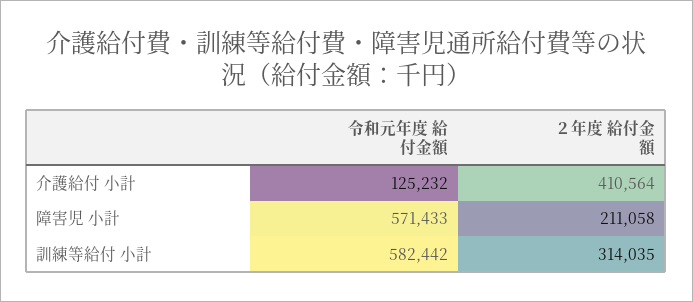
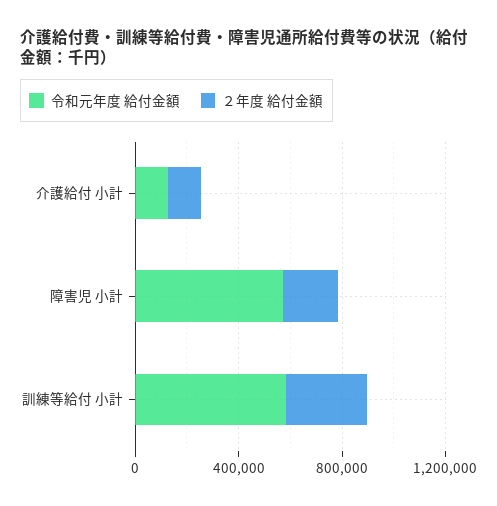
  {
    "令和元年度 給付金額": {
      "介護給付 小計": 125232,
      "障害児 小計": 571433,
      "訓練等給付 小計": 582442
    },
    "２年度 給付金額": {
-     "介護給付 小計": 410564,
+     "介護給付 小計": 100000,
      "障害児 小計": 211058,
      "訓練等給付 小計": 314035
    }
  }

